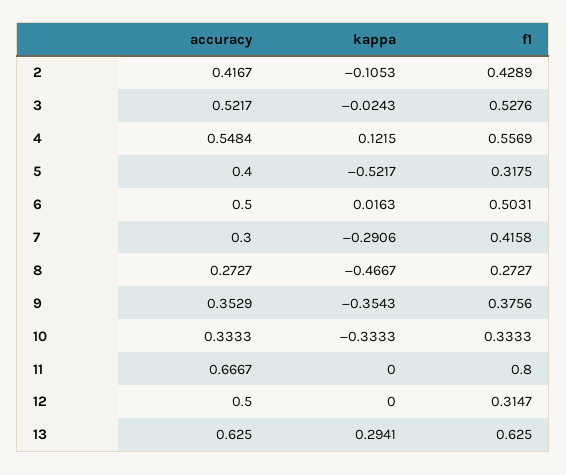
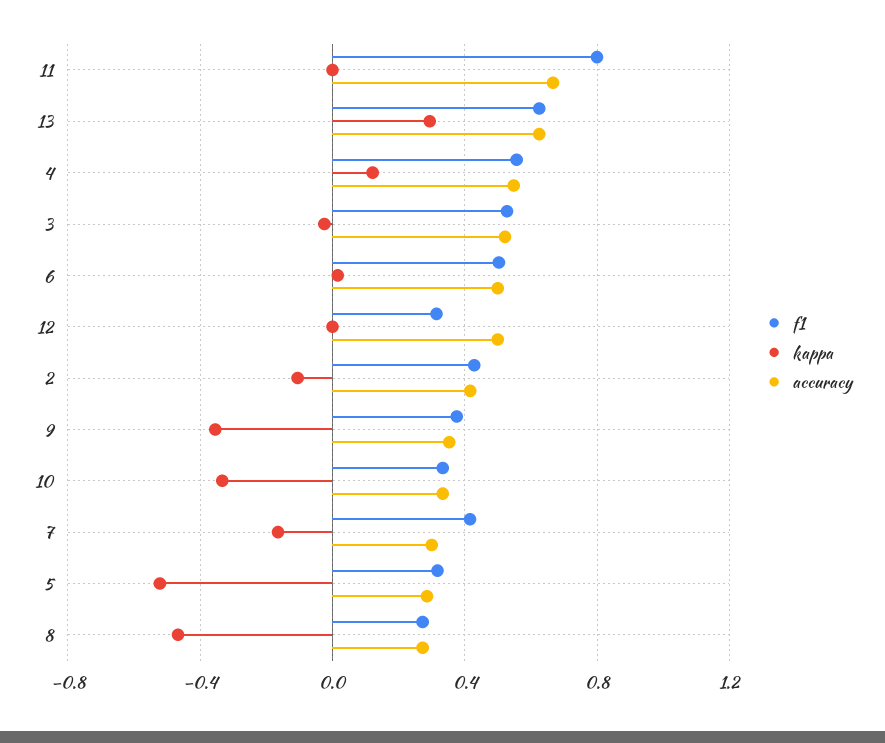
  {
    "accuracy": {
      "2": 0.4167,
      "3": 0.5217,
      "4": 0.5484,
-     "5": 0.4,
+     "5": 0.3,
      "6": 0.5,
      "7": 0.3,
      "8": 0.2727,
      "9": 0.3529,
      "10": 0.3333,
      "11": 0.6667,
      "12": 0.5,
      "13": 0.625
    },
    "kappa": {
      "2": -0.1053,
      "3": -0.0243,
      "4": 0.1215,
      "5": -0.5217,
      "6": 0.0163,
-     "7": -0.2906,
+     "7": -0.15,
      "8": -0.4667,
      "9": -0.3543,
      "10": -0.3333,
      "11": 0,
      "12": 0,
      "13": 0.2941
    },
    "f1": {
      "2": 0.4289,
      "3": 0.5276,
      "4": 0.5569,
      "5": 0.3175,
      "6": 0.5031,
      "7": 0.4158,
      "8": 0.2727,
      "9": 0.3756,
      "10": 0.3333,
      "11": 0.8,
      "12": 0.3147,
      "13": 0.625
    }
  }

